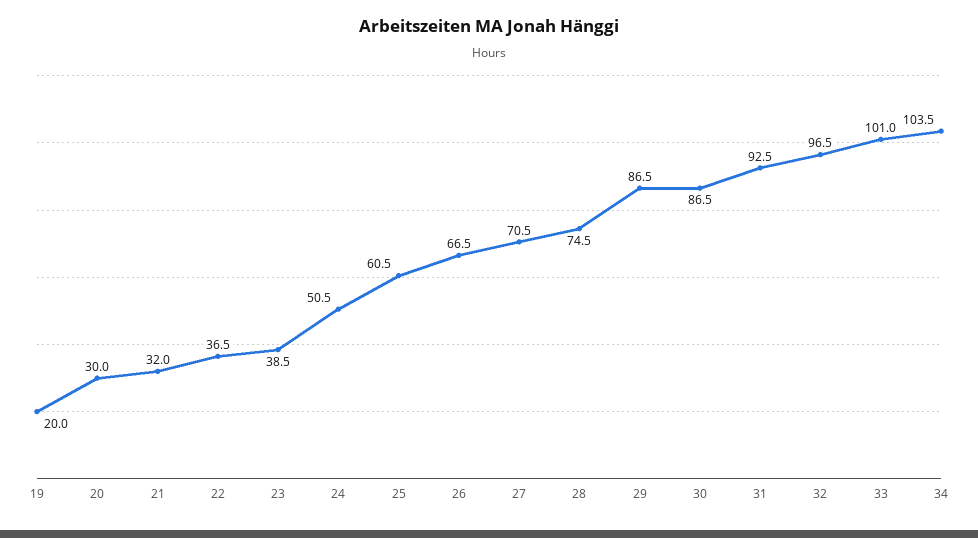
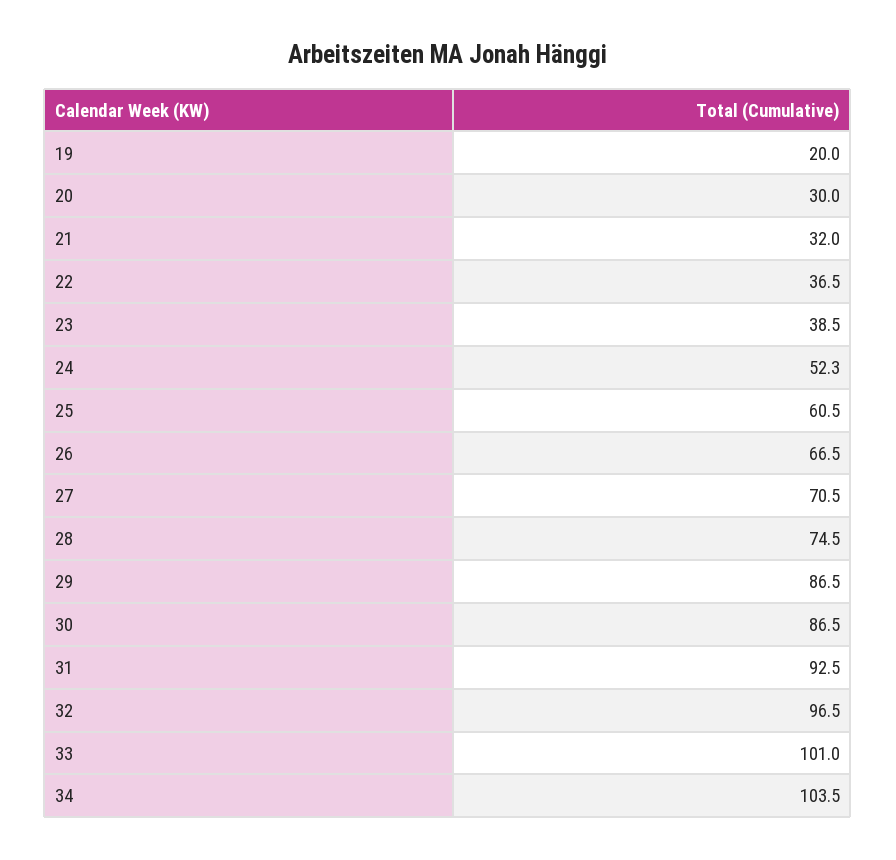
  {
    "19": 20,
    "20": 30,
    "21": 32,
    "22": 36.5,
    "23": 38.5,
-   "24": 50.5,
+   "24": 52.3,
    "25": 60.5,
    "26": 66.5,
    "27": 70.5,
    "28": 74.5,
    "29": 86.5,
    "30": 86.5,
    "31": 92.5,
    "32": 96.5,
    "33": 101,
    "34": 103.5
  }

